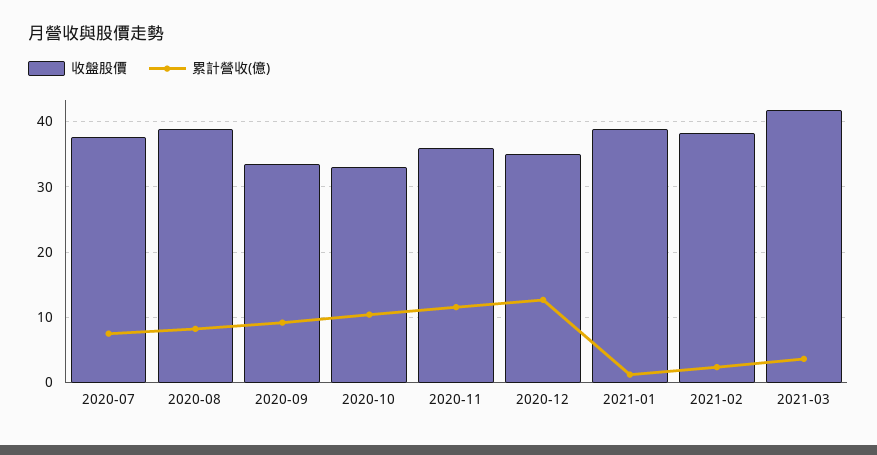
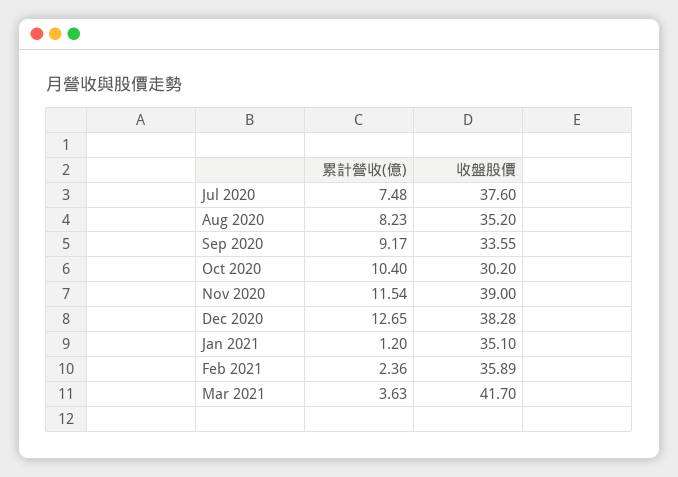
  {
    "收盤股價": {
      "2020-07": 37.6,
-     "2020-08": 39,
+     "2020-08": 35.2,
      "2020-09": 33.55,
-     "2020-10": 33,
+     "2020-10": 30.2,
-     "2020-11": 36,
+     "2020-11": 39,
-     "2020-12": 35,
+     "2020-12": 38.28,
-     "2021-01": 39,
+     "2021-01": 35.1,
-     "2021-02": 38,
+     "2021-02": 35.89,
      "2021-03": 41.7
    },
    "累計營收(億)": {
      "2020-07": 7.48,
      "2020-08": 8.23,
      "2020-09": 9.17,
      "2020-10": 10.4,
      "2020-11": 11.54,
      "2020-12": 12.65,
      "2021-01": 1.2,
      "2021-02": 2.36,
      "2021-03": 3.63
    }
  }

